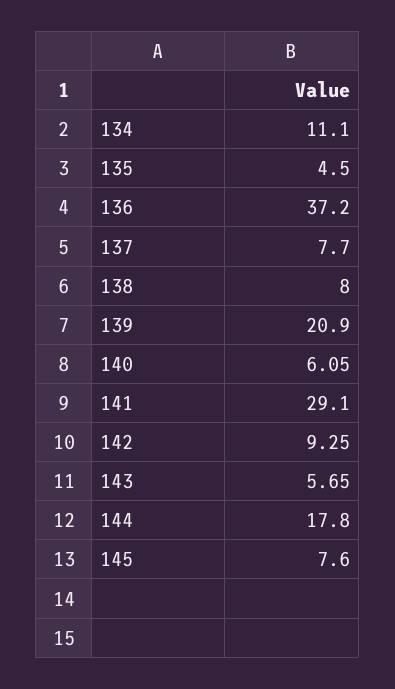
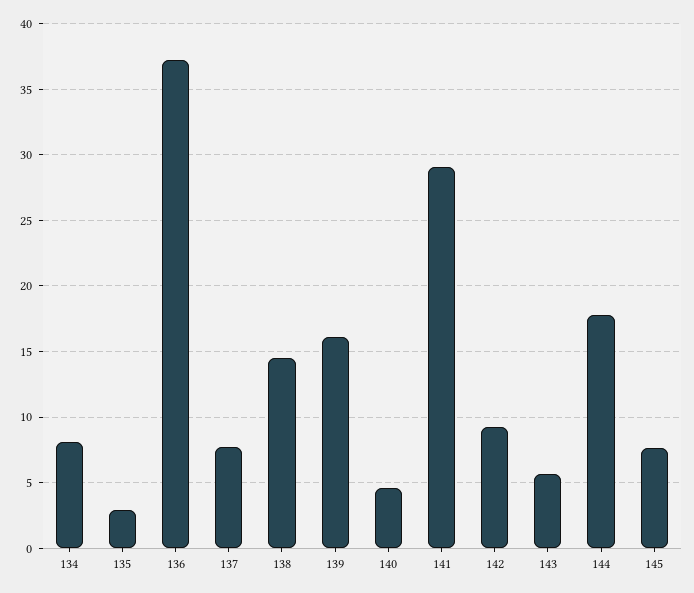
  {
-   "134": 11.1,
+   "134": 8,
-   "135": 4.5,
+   "135": 3,
    "136": 37.2,
    "137": 7.7,
-   "138": 8,
+   "138": 14.5,
-   "139": 20.9,
+   "139": 16,
-   "140": 6.05,
+   "140": 4.5,
    "141": 29.1,
    "142": 9.25,
    "143": 5.65,
    "144": 17.8,
    "145": 7.6
  }

